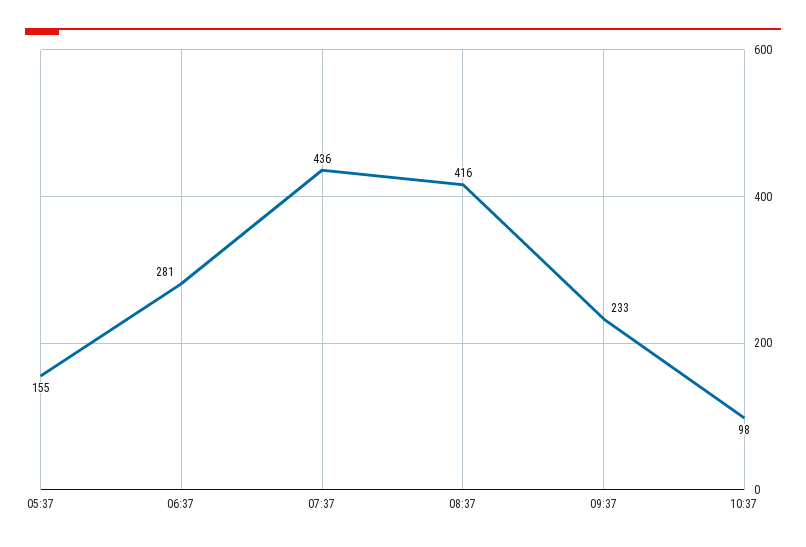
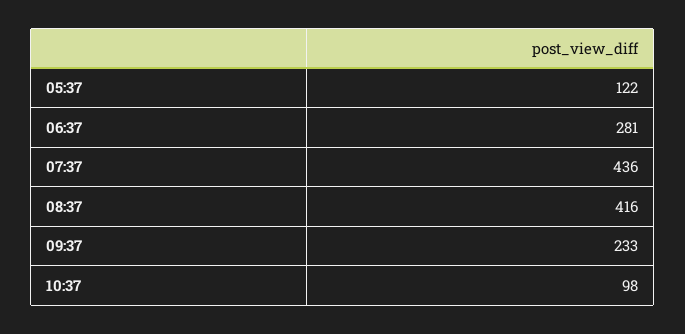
  {
-   "05:37": 155,
+   "05:37": 122,
    "06:37": 281,
    "07:37": 436,
    "08:37": 416,
    "09:37": 233,
    "10:37": 98
  }

